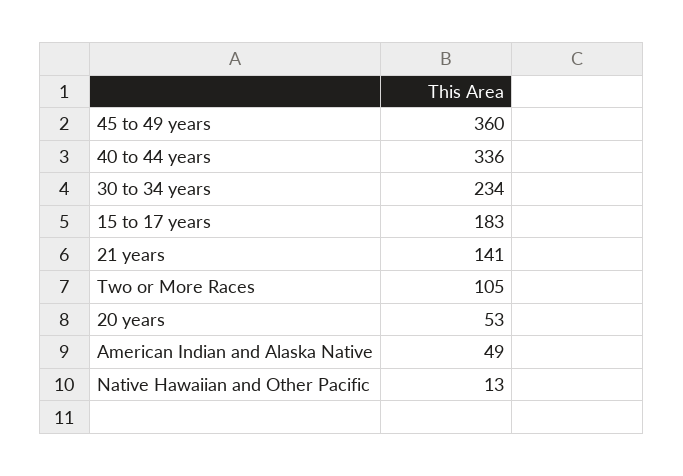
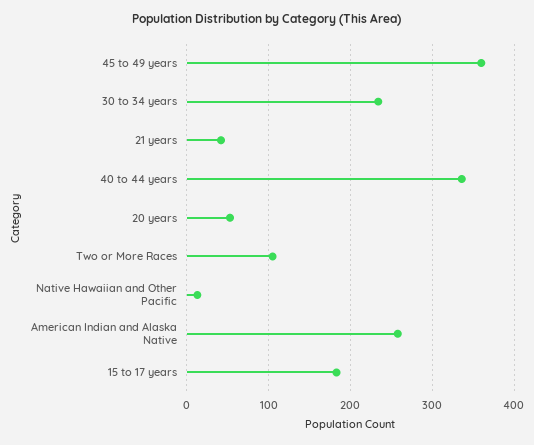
  {
    "45 to 49 years": 360,
    "40 to 44 years": 336,
    "30 to 34 years": 234,
    "15 to 17 years": 183,
-   "21 years": 141,
+   "21 years": 40,
    "Two or More Races": 105,
    "20 years": 53,
-   "American Indian and Alaska Native": 49,
+   "American Indian and Alaska Native": 260,
    "Native Hawaiian and Other Pacific": 13
  }

